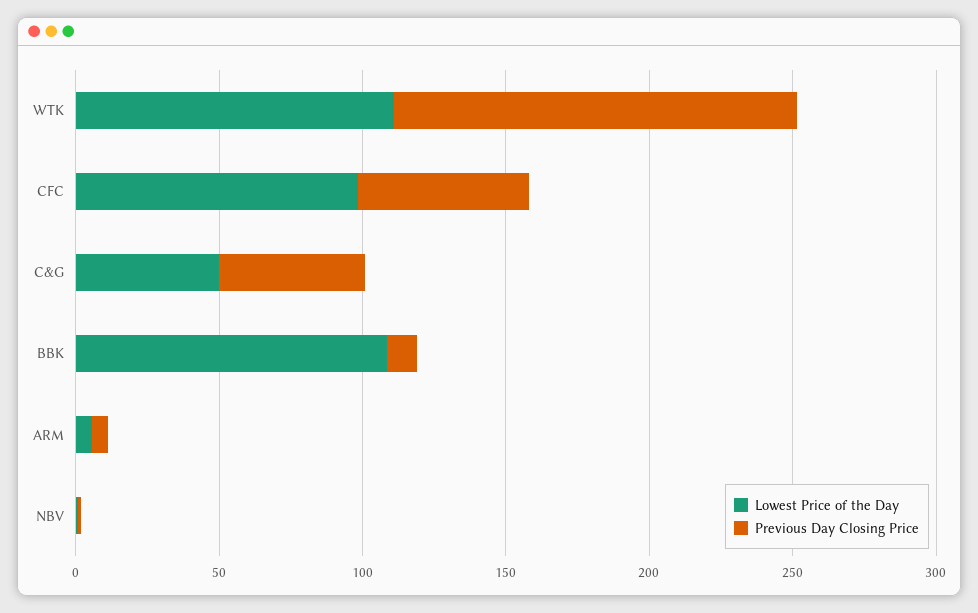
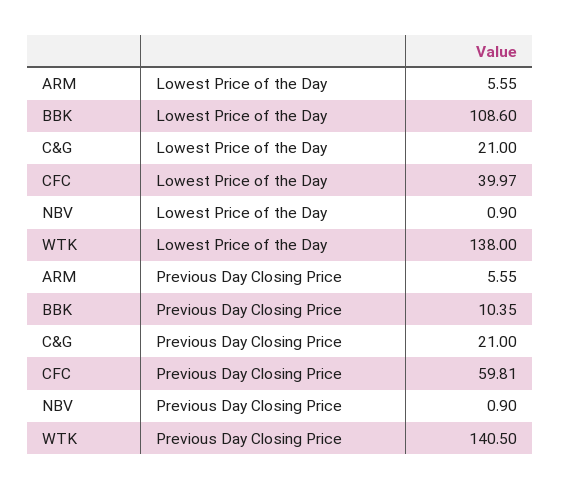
  {
    "Lowest Price of the Day": {
-     "WTK": 110,
+     "WTK": 138,
-     "CFC": 100,
+     "CFC": 39.97,
-     "C&G": 50,
+     "C&G": 21,
      "BBK": 108.6,
      "ARM": 5.55,
      "NBV": 0.9
    },
    "Previous Day Closing Price": {
      "WTK": 140.5,
      "CFC": 59.81,
-     "C&G": 50,
+     "C&G": 21,
      "BBK": 10.35,
      "ARM": 5.55,
      "NBV": 0.9
    }
  }

